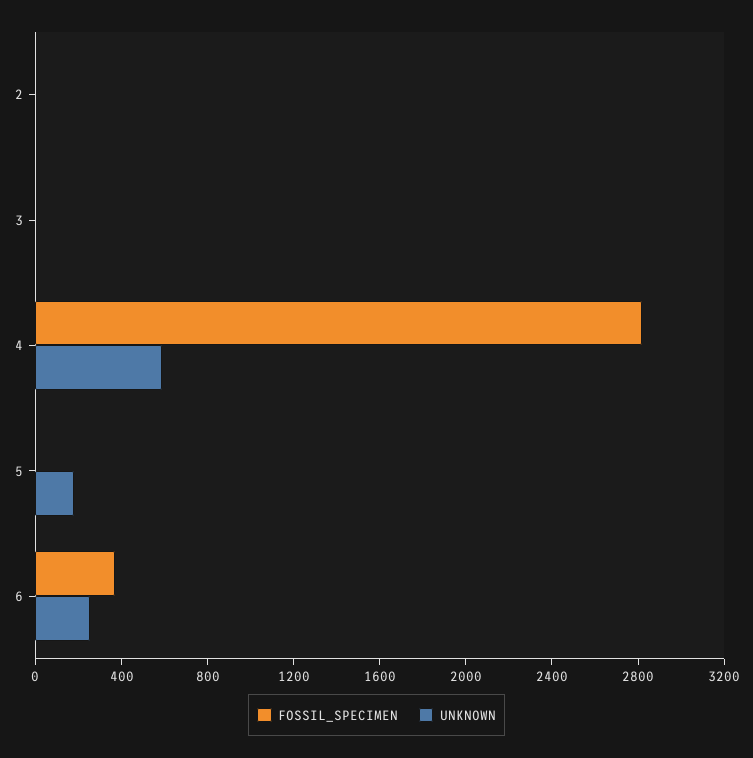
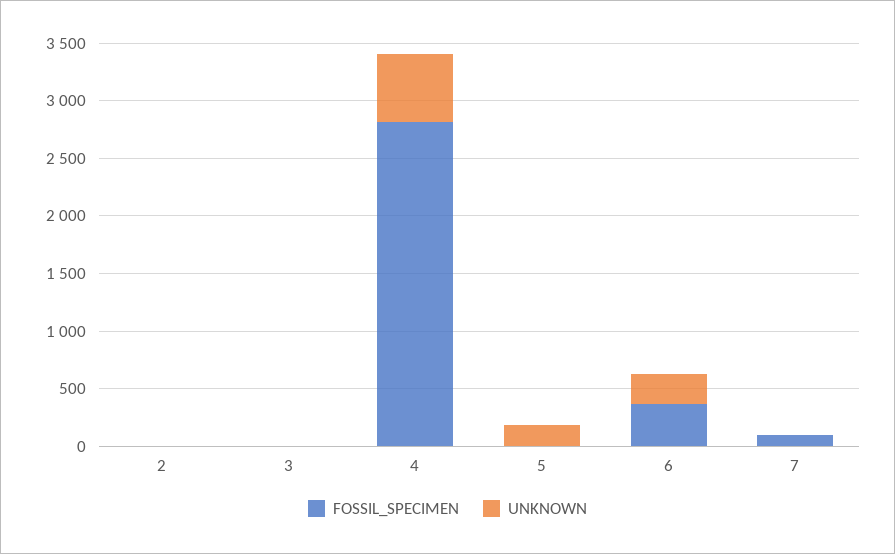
  {
    "FOSSIL_SPECIMEN": {
      "2": 0,
      "3": 0,
      "4": 2800,
      "5": 0,
-     "6": 400
+     "6": 400,
+     "7": 100
    },
    "UNKNOWN": {
      "2": 0,
      "3": 0,
      "4": 600,
      "5": 200,
-     "6": 300
+     "6": 300,
+     "7": 0
    }
  }

